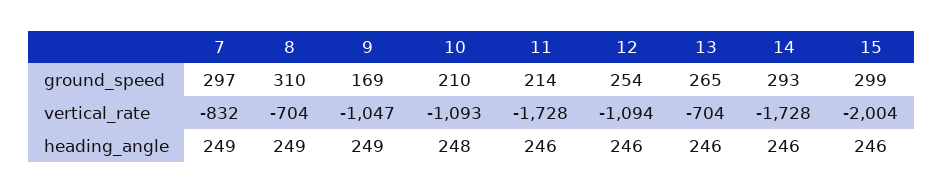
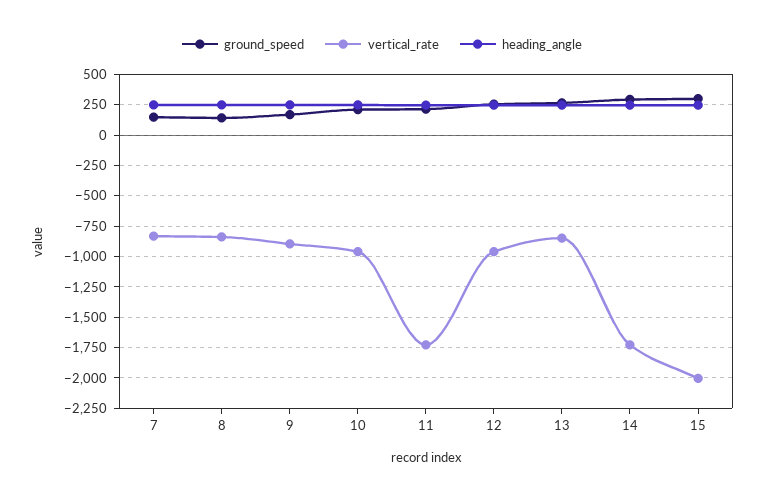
  {
    "ground_speed": {
-     "7": 297,
+     "7": 150,
-     "8": 310,
+     "8": 150,
      "9": 169,
      "10": 210,
      "11": 214,
      "12": 254,
      "13": 265,
      "14": 293,
      "15": 299
    },
    "vertical_rate": {
      "7": -832,
-     "8": -704,
+     "8": -850,
-     "9": -1047,
+     "9": -900,
-     "10": -1093,
+     "10": -950,
      "11": -1728,
-     "12": -1094,
+     "12": -950,
-     "13": -704,
+     "13": -850,
      "14": -1728,
      "15": -2004
    },
    "heading_angle": {
      "7": 249,
      "8": 249,
      "9": 249,
      "10": 248,
      "11": 246,
      "12": 246,
      "13": 246,
      "14": 246,
      "15": 246
    }
  }

